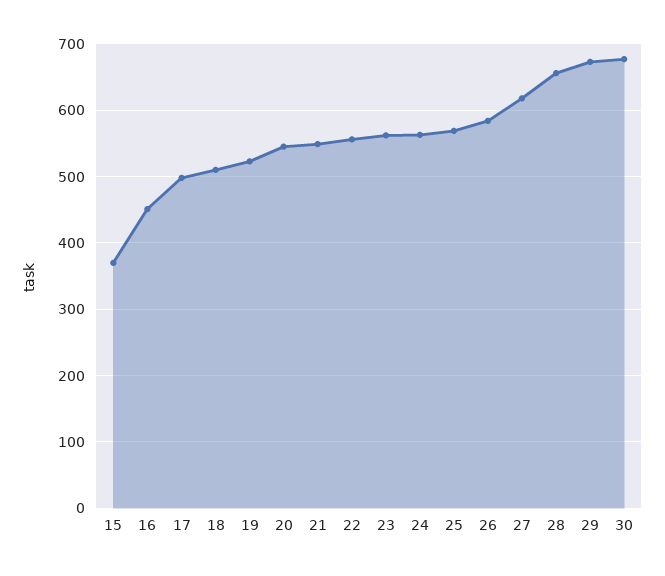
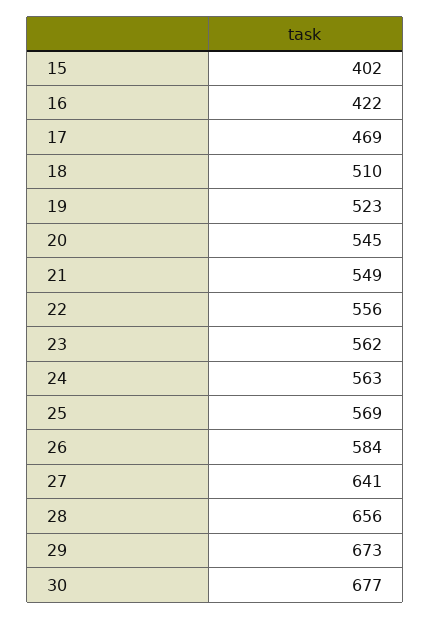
  {
-   "15": 370,
+   "15": 402,
-   "16": 450,
+   "16": 422,
-   "17": 500,
+   "17": 469,
    "18": 510,
    "19": 523,
    "20": 545,
    "21": 549,
    "22": 556,
    "23": 562,
    "24": 563,
    "25": 569,
    "26": 584,
-   "27": 620,
+   "27": 641,
    "28": 656,
    "29": 673,
    "30": 677
  }

